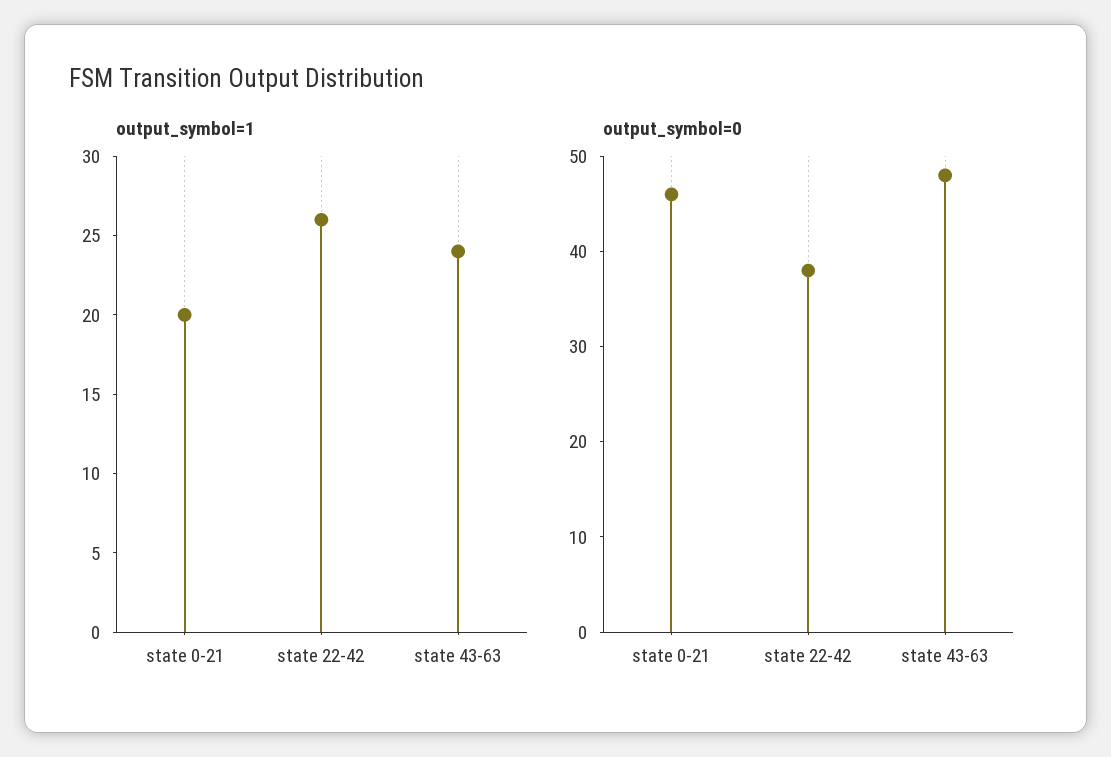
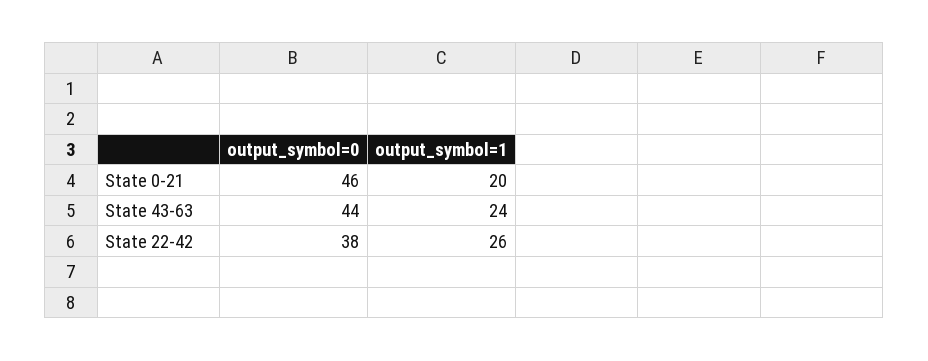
  {
    "output_symbol=1": {
      "state 0-21": 20,
      "state 22-42": 26,
      "state 43-63": 24
    },
    "output_symbol=0": {
      "state 0-21": 46,
      "state 22-42": 38,
-     "state 43-63": 48
+     "state 43-63": 44
    }
  }

